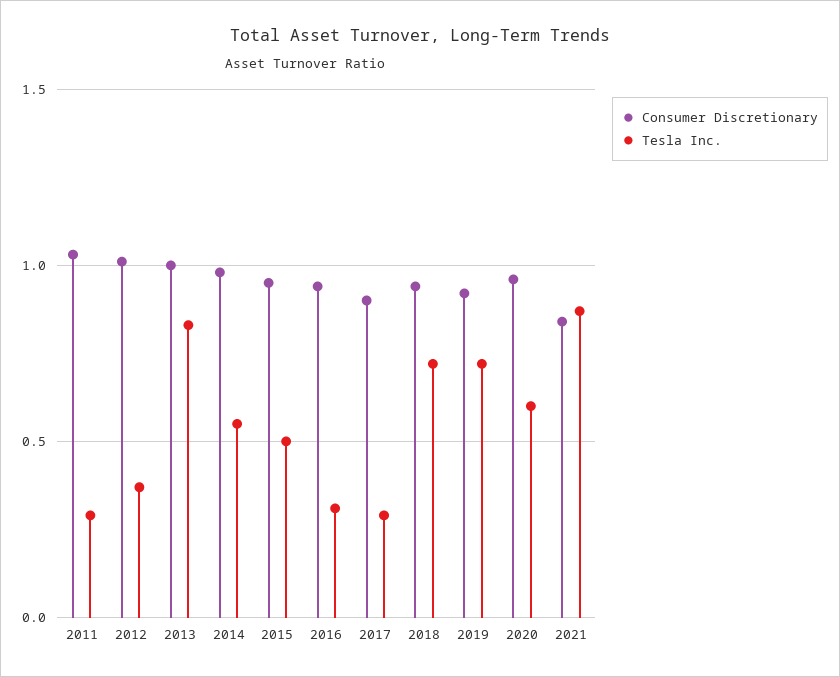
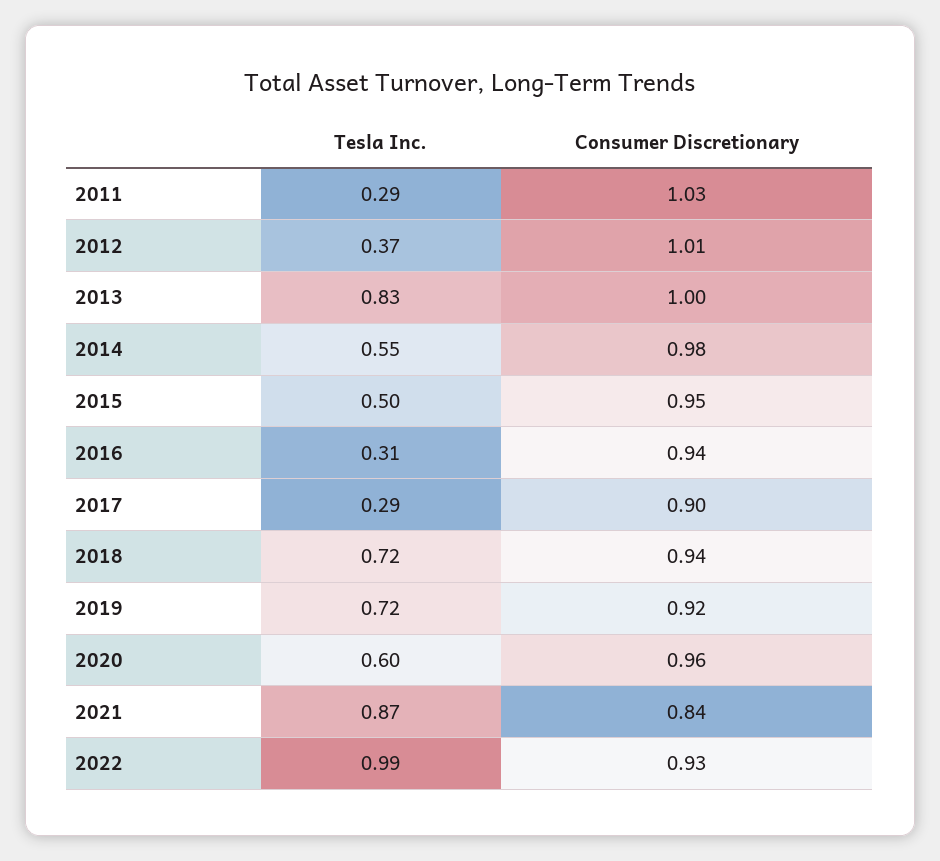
  {
    "Consumer Discretionary": {
      "2011": 1.03,
      "2012": 1.01,
      "2013": 1,
      "2014": 0.98,
      "2015": 0.95,
      "2016": 0.94,
      "2017": 0.9,
      "2018": 0.94,
      "2019": 0.92,
      "2020": 0.96,
-     "2021": 0.84
+     "2021": 0.84,
+     "2022": 0.93
    },
    "Tesla Inc.": {
      "2011": 0.29,
      "2012": 0.37,
      "2013": 0.83,
      "2014": 0.55,
      "2015": 0.5,
      "2016": 0.31,
      "2017": 0.29,
      "2018": 0.72,
      "2019": 0.72,
      "2020": 0.6,
-     "2021": 0.87
+     "2021": 0.87,
+     "2022": 0.99
    }
  }

